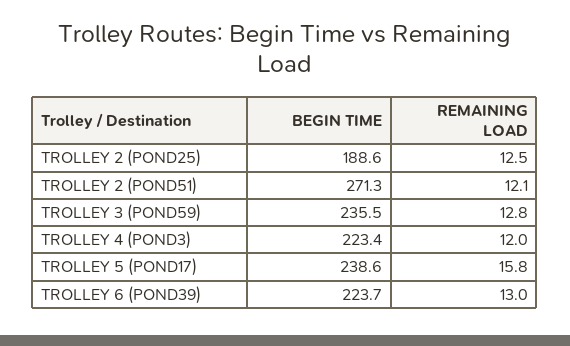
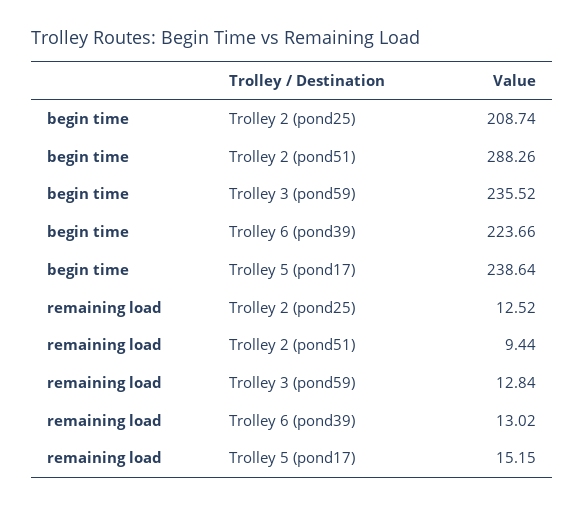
  {
    "BEGIN TIME": {
-     "TROLLEY 2 (POND25)": 188.6,
+     "TROLLEY 2 (POND25)": 208.74,
-     "TROLLEY 2 (POND51)": 271.3,
+     "TROLLEY 2 (POND51)": 288.26,
      "TROLLEY 3 (POND59)": 235.52,
-     "TROLLEY 4 (POND3)": 223.4,
      "TROLLEY 5 (POND17)": 238.64,
      "TROLLEY 6 (POND39)": 223.66
    },
    "REMAINING LOAD": {
      "TROLLEY 2 (POND25)": 12.52,
-     "TROLLEY 2 (POND51)": 12.1,
+     "TROLLEY 2 (POND51)": 9.44,
      "TROLLEY 3 (POND59)": 12.84,
-     "TROLLEY 4 (POND3)": 12,
-     "TROLLEY 5 (POND17)": 15.8,
+     "TROLLEY 5 (POND17)": 15.15,
      "TROLLEY 6 (POND39)": 13.02
    }
  }

